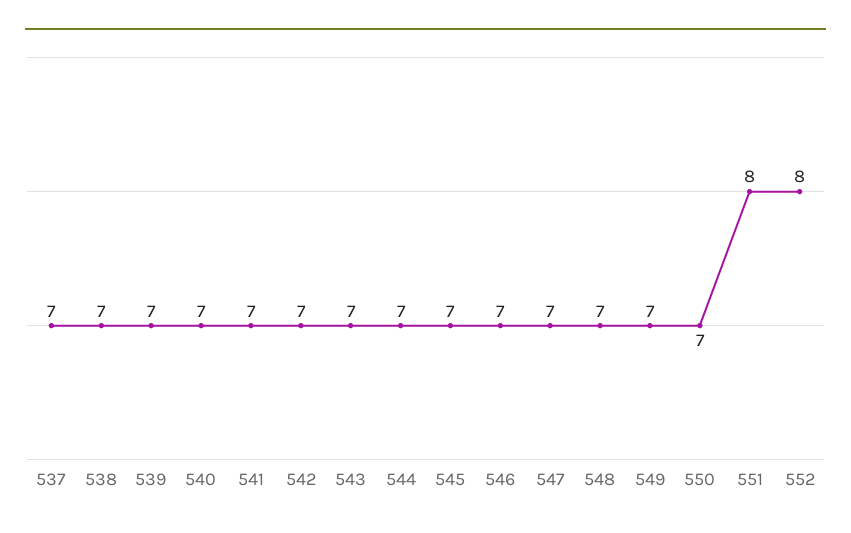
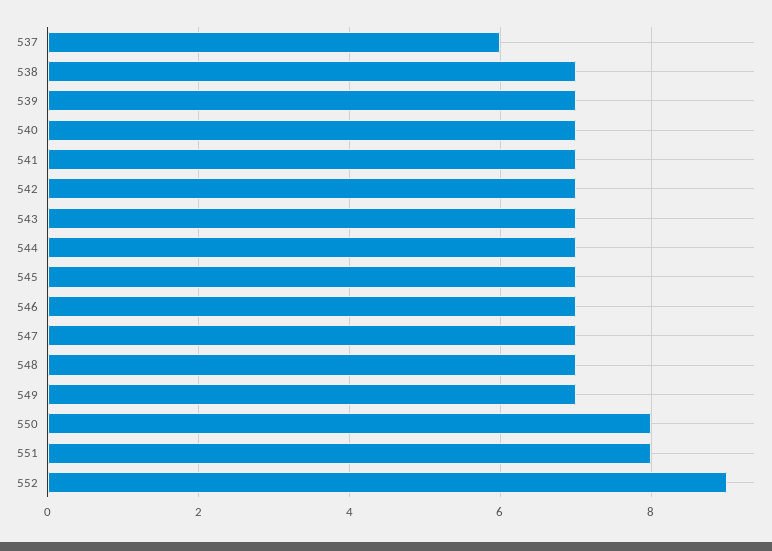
  {
-   "537": 7,
+   "537": 6,
    "538": 7,
    "539": 7,
    "540": 7,
    "541": 7,
    "542": 7,
    "543": 7,
    "544": 7,
    "545": 7,
    "546": 7,
    "547": 7,
    "548": 7,
    "549": 7,
-   "550": 7,
+   "550": 8,
    "551": 8,
-   "552": 8
+   "552": 9
  }

